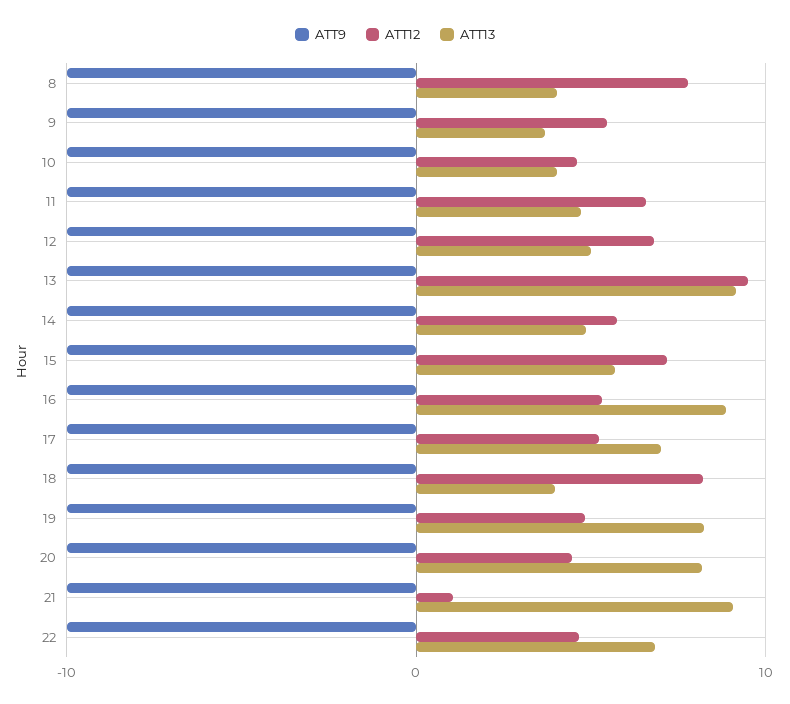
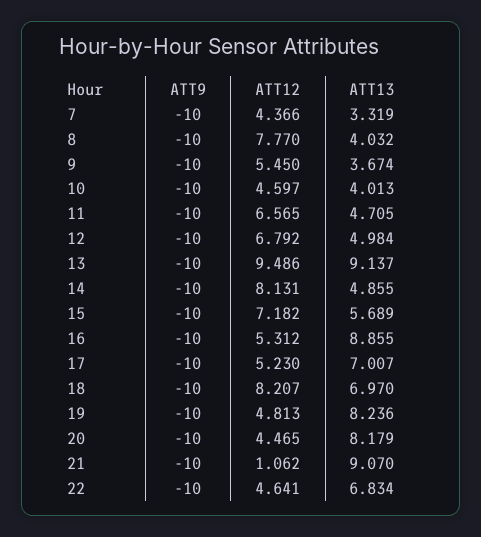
  {
    "ATT9": {
      "8": -10,
      "9": -10,
      "10": -10,
      "11": -10,
      "12": -10,
      "13": -10,
      "14": -10,
      "15": -10,
      "16": -10,
      "17": -10,
      "18": -10,
      "19": -10,
      "20": -10,
      "21": -10,
-     "22": -10
+     "22": -10,
+     "7": -10
    },
    "ATT12": {
      "8": 7.77,
      "9": 5.45,
      "10": 4.597,
      "11": 6.565,
      "12": 6.792,
      "13": 9.486,
-     "14": 6,
+     "14": 8.131,
      "15": 7.182,
      "16": 5.312,
      "17": 5.23,
      "18": 8.207,
      "19": 4.813,
      "20": 4.465,
      "21": 1.062,
-     "22": 4.641
+     "22": 4.641,
+     "7": 4.366
    },
    "ATT13": {
      "8": 4.032,
      "9": 3.674,
      "10": 4.013,
      "11": 4.705,
      "12": 4.984,
      "13": 9.137,
      "14": 4.855,
      "15": 5.689,
      "16": 8.855,
      "17": 7.007,
-     "18": 4,
+     "18": 6.97,
      "19": 8.236,
      "20": 8.179,
      "21": 9.07,
-     "22": 6.834
+     "22": 6.834,
+     "7": 3.319
    }
  }

